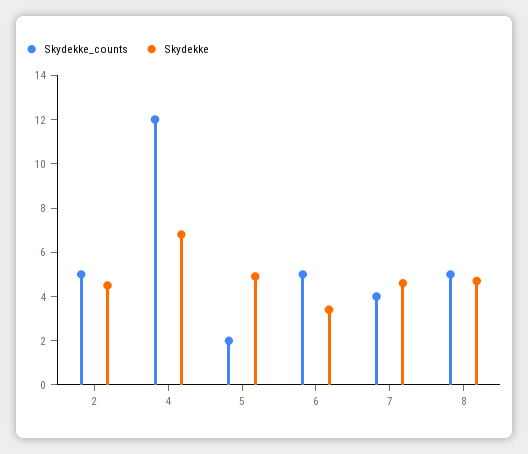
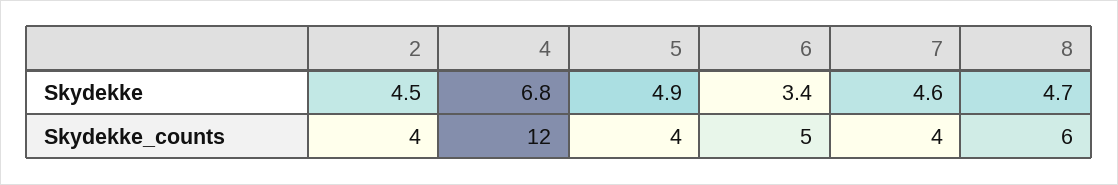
  {
    "Skydekke_counts": {
-     "2": 5,
+     "2": 4,
      "4": 12,
-     "5": 2,
+     "5": 4,
      "6": 5,
      "7": 4,
-     "8": 5
+     "8": 6
    },
    "Skydekke": {
      "2": 4.5,
      "4": 6.8,
      "5": 4.9,
      "6": 3.4,
      "7": 4.6,
      "8": 4.7
    }
  }

